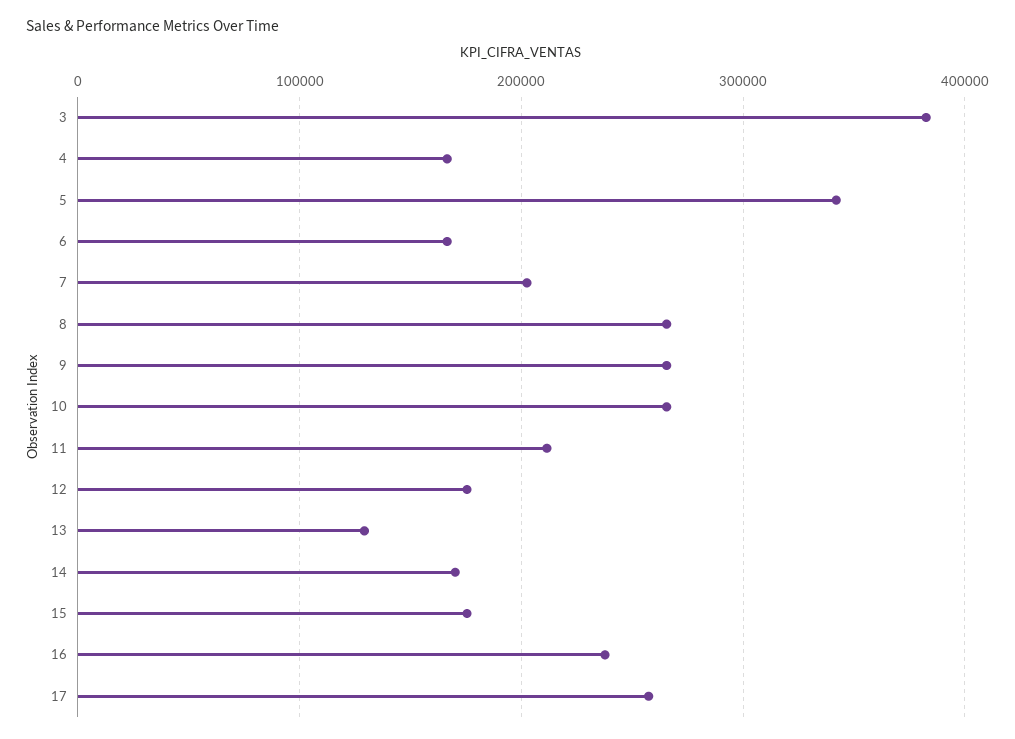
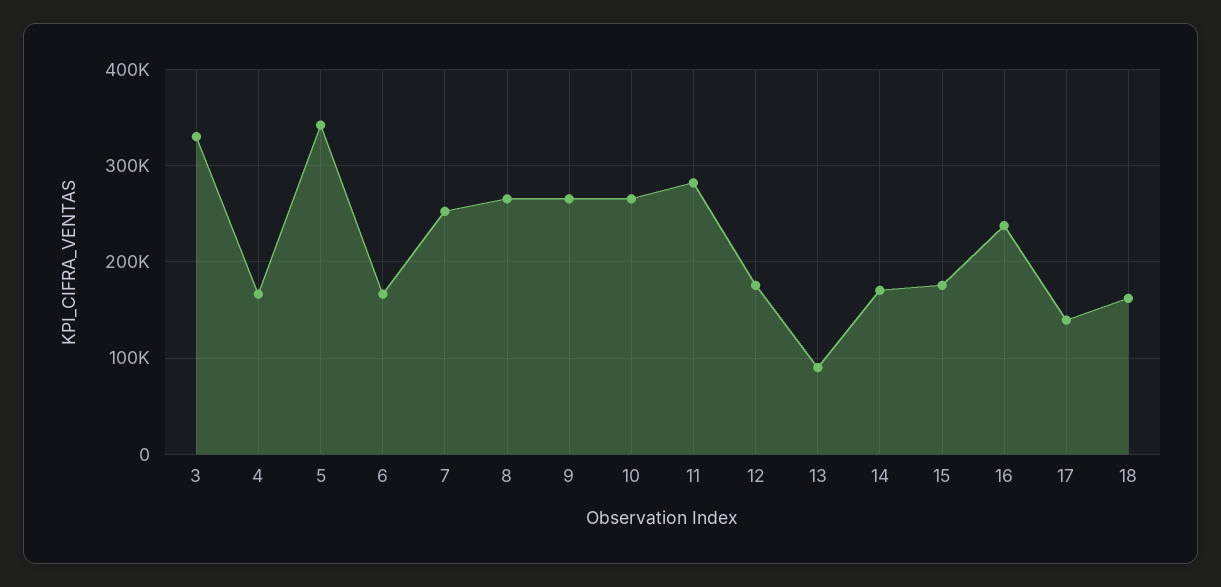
  {
-   "3": 380000,
+   "3": 330000,
    "4": 170000,
    "5": 340000,
    "6": 170000,
-   "7": 200000,
+   "7": 250000,
    "8": 270000,
    "9": 270000,
    "10": 270000,
-   "11": 210000,
+   "11": 280000,
    "12": 180000,
-   "13": 130000,
+   "13": 90000,
    "14": 170000,
    "15": 180000,
    "16": 240000,
-   "17": 260000
+   "17": 140000,
+   "18": 160000
  }

